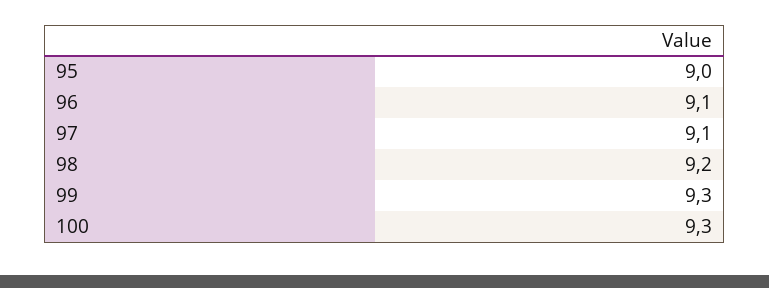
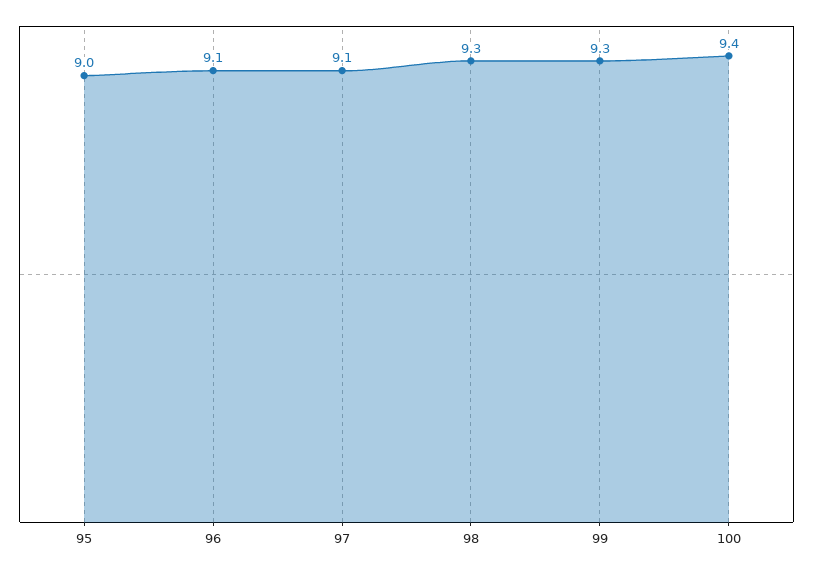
  {
    "95": 9,
    "96": 9.1,
    "97": 9.1,
-   "98": 9.2,
+   "98": 9.3,
    "99": 9.3,
-   "100": 9.3
+   "100": 9.4
  }

